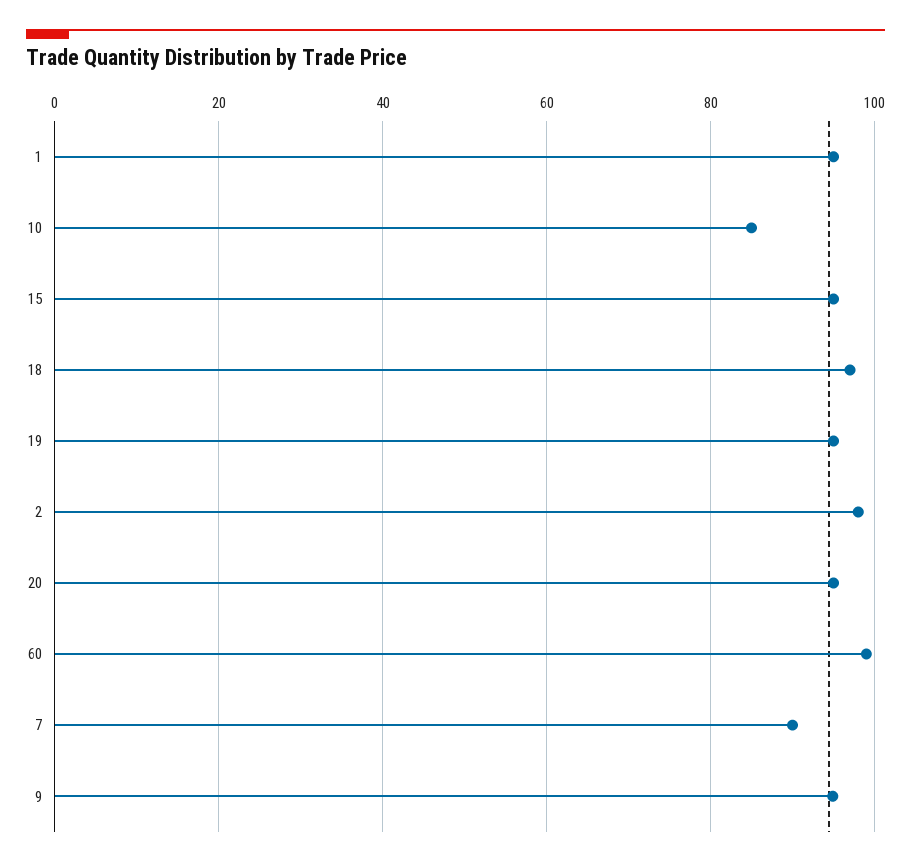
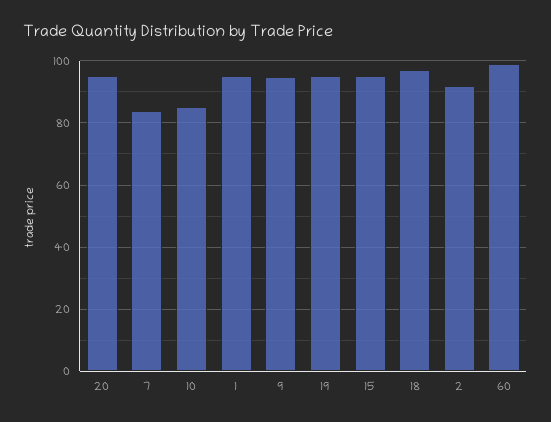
  {
    "1": 96,
    "10": 86,
    "15": 96,
    "18": 98,
    "19": 96,
-   "2": 98,
+   "2": 92,
    "20": 96,
    "60": 100,
-   "7": 90,
+   "7": 84,
    "9": 94
  }

